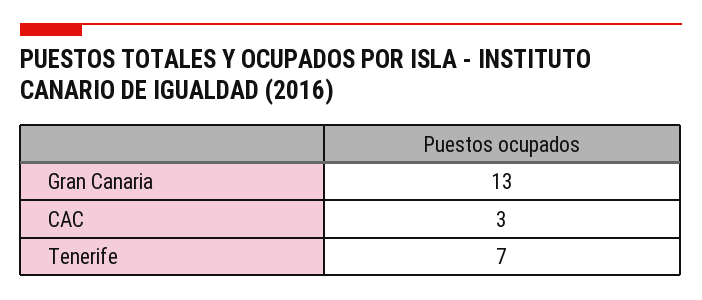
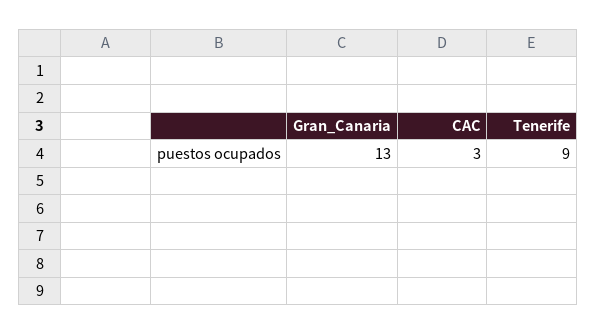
  {
    "Gran Canaria": 13,
    "CAC": 3,
-   "Tenerife": 7
+   "Tenerife": 9
  }

